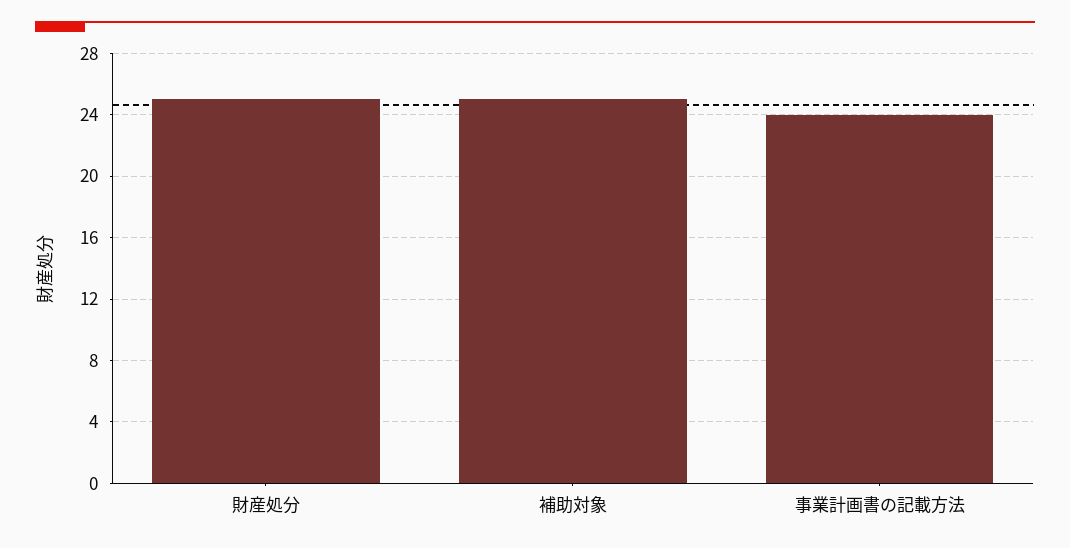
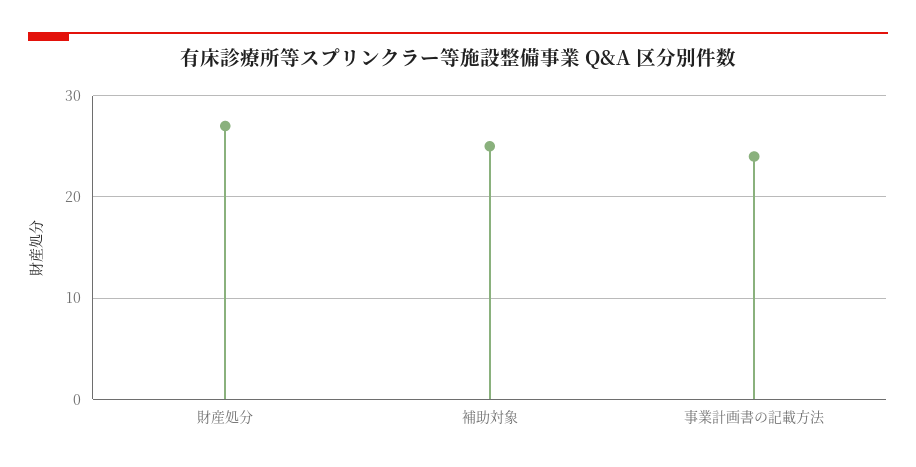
  {
-   "財産処分": 25,
+   "財産処分": 27,
    "補助対象": 25,
    "事業計画書の記載方法": 24
  }

